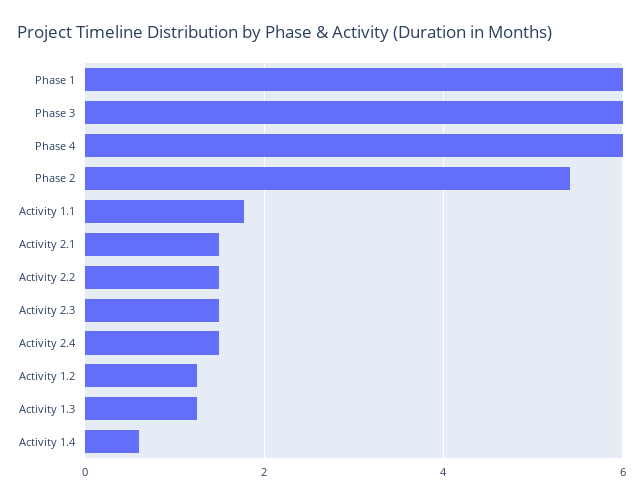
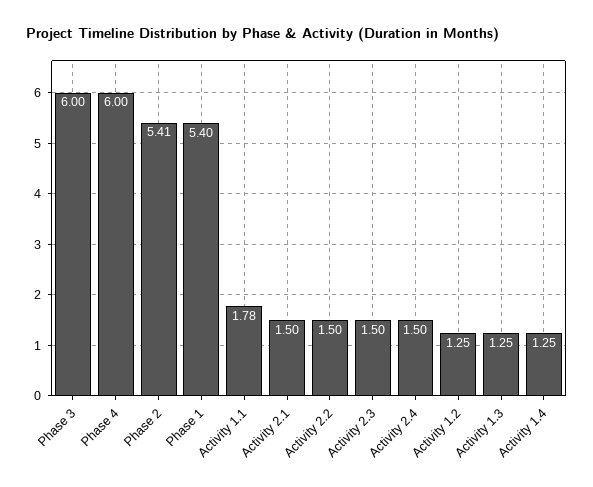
  {
-   "Phase 1": 6,
+   "Phase 1": 5.4,
    "Phase 3": 6,
    "Phase 4": 6,
    "Phase 2": 5.41,
    "Activity 1.1": 1.78,
    "Activity 2.1": 1.5,
    "Activity 2.2": 1.5,
    "Activity 2.3": 1.5,
    "Activity 2.4": 1.5,
    "Activity 1.2": 1.25,
    "Activity 1.3": 1.25,
-   "Activity 1.4": 0.6
+   "Activity 1.4": 1.25
  }

